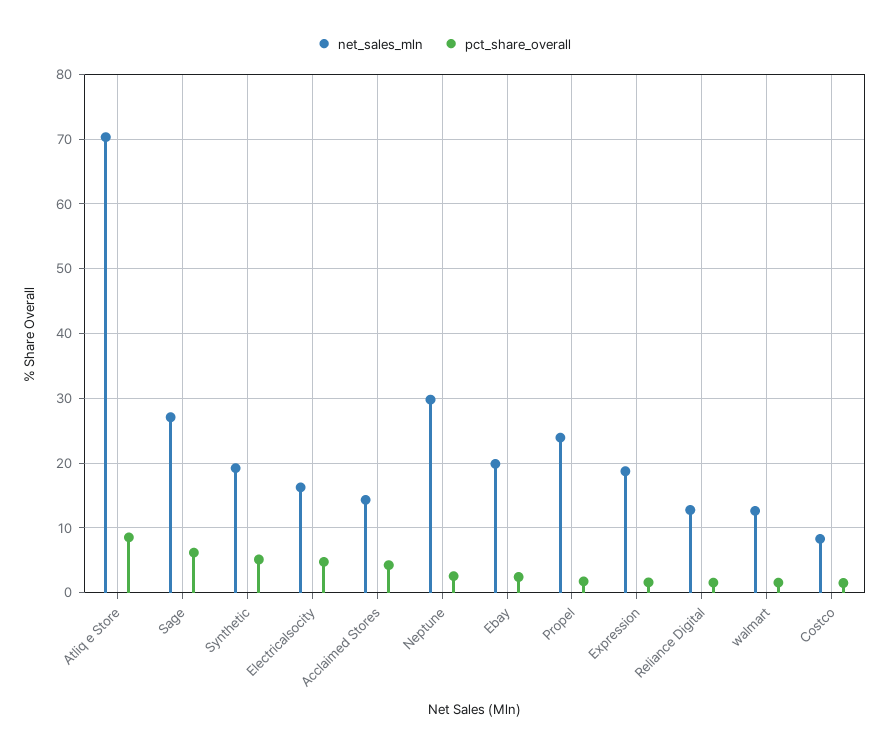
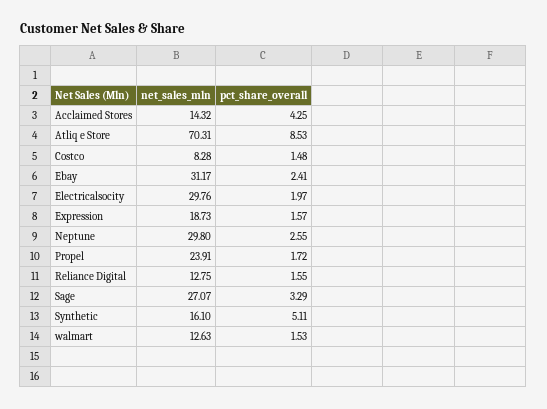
  {
    "net_sales_mln": {
      "Atliq e Store": 70.31,
      "Sage": 27.07,
-     "Synthetic": 19,
+     "Synthetic": 16.1,
-     "Electricalsocity": 16,
+     "Electricalsocity": 29.76,
      "Acclaimed Stores": 14.32,
      "Neptune": 29.8,
-     "Ebay": 20,
+     "Ebay": 31.17,
      "Propel": 23.91,
      "Expression": 18.73,
      "Reliance Digital": 12.75,
      "walmart": 12.63,
      "Costco": 8.28
    },
    "pct_share_overall": {
      "Atliq e Store": 8.53,
-     "Sage": 6,
+     "Sage": 3.29,
      "Synthetic": 5.11,
-     "Electricalsocity": 5,
+     "Electricalsocity": 1.97,
      "Acclaimed Stores": 4.25,
      "Neptune": 2.55,
      "Ebay": 2.41,
      "Propel": 1.72,
      "Expression": 1.57,
      "Reliance Digital": 1.55,
      "walmart": 1.53,
      "Costco": 1.48
    }
  }

